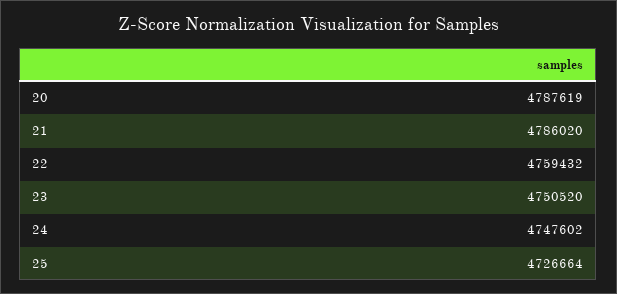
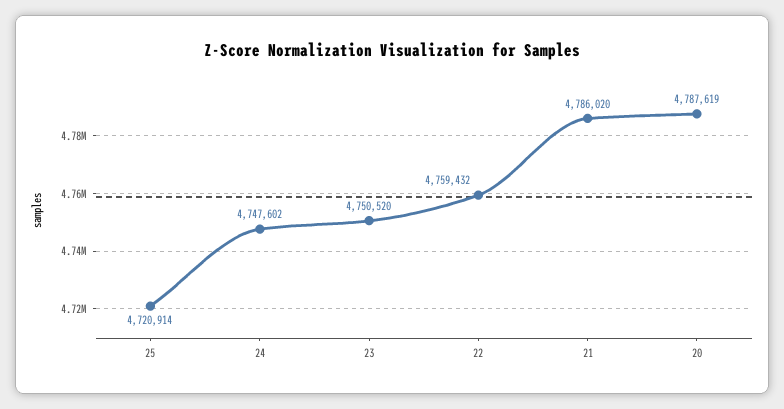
  {
    "20": 4787619,
    "21": 4786020,
    "22": 4759432,
    "23": 4750520,
    "24": 4747602,
-   "25": 4726664
+   "25": 4720914
  }

